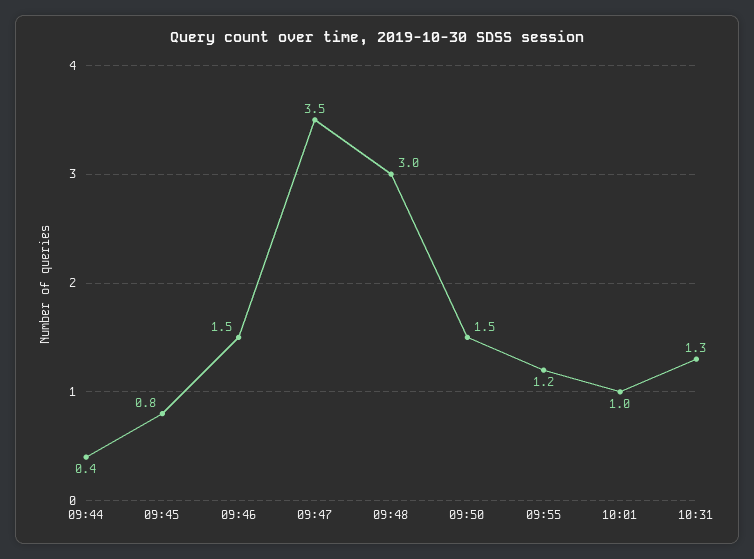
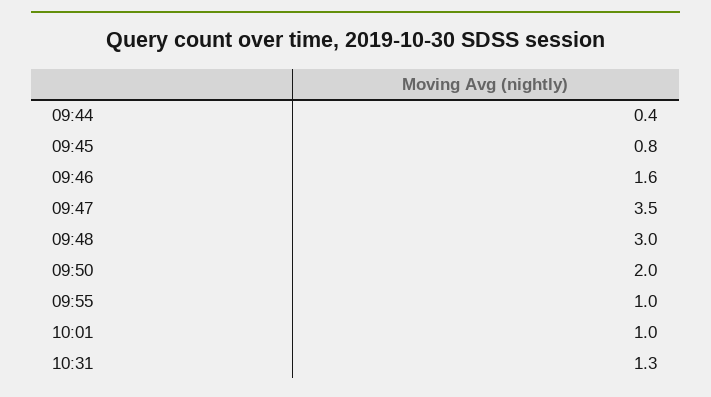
  {
    "09:44": 0.4,
    "09:45": 0.8,
-   "09:46": 1.5,
+   "09:46": 1.6,
    "09:47": 3.5,
    "09:48": 3,
-   "09:50": 1.5,
+   "09:50": 2,
-   "09:55": 1.2,
+   "09:55": 1,
    "10:01": 1,
    "10:31": 1.3
  }

